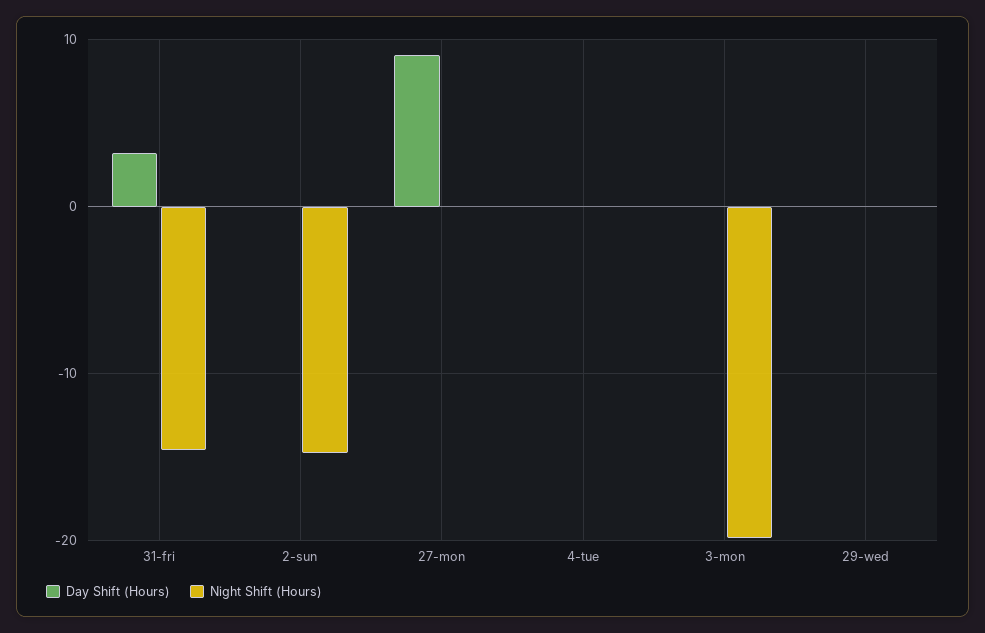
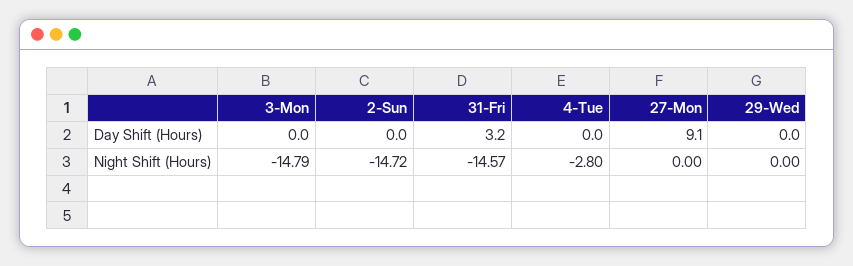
  {
    "Day Shift (Hours)": {
      "31-fri": 3.2,
      "2-sun": 0,
      "27-mon": 9.1,
      "4-tue": 0,
      "3-mon": 0,
      "29-wed": 0
    },
    "Night Shift (Hours)": {
      "31-fri": -14.57,
      "2-sun": -14.72,
      "27-mon": 0,
-     "4-tue": 0,
+     "4-tue": -2.8,
-     "3-mon": -20,
+     "3-mon": -14.79,
      "29-wed": 0
    }
  }

